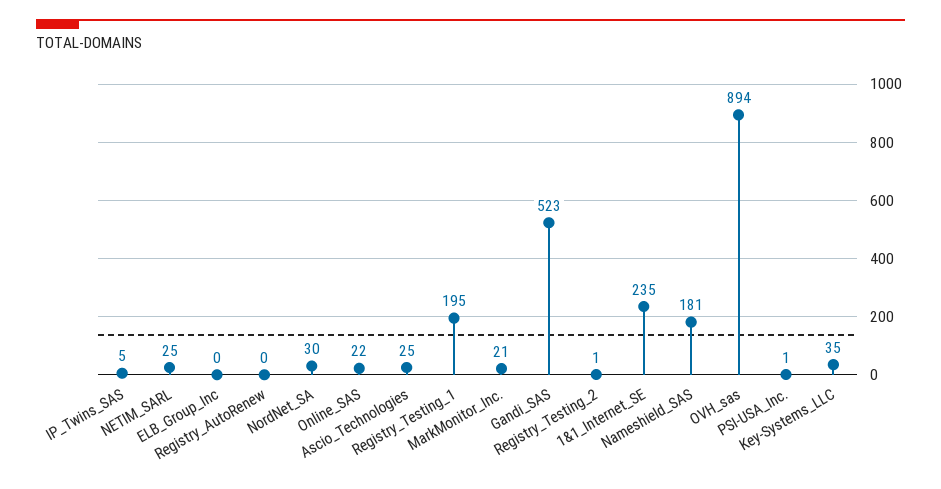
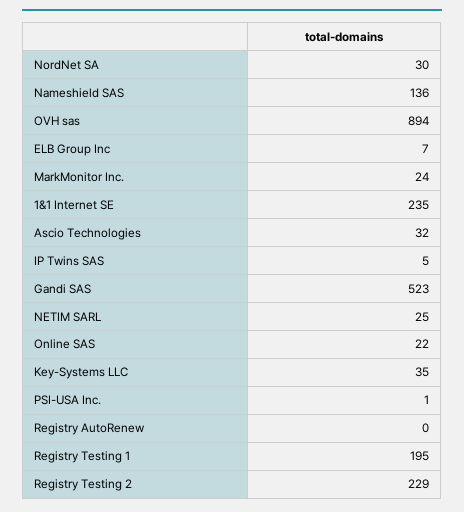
  {
    "IP_Twins_SAS": 5,
    "NETIM_SARL": 25,
-   "ELB_Group_Inc": 0,
+   "ELB_Group_Inc": 7,
    "Registry_AutoRenew": 0,
    "NordNet_SA": 30,
    "Online_SAS": 22,
-   "Ascio_Technologies": 25,
+   "Ascio_Technologies": 32,
    "Registry_Testing_1": 195,
-   "MarkMonitor_Inc.": 21,
+   "MarkMonitor_Inc.": 24,
    "Gandi_SAS": 523,
-   "Registry_Testing_2": 1,
+   "Registry_Testing_2": 229,
    "1&1_Internet_SE": 235,
-   "Nameshield_SAS": 181,
+   "Nameshield_SAS": 136,
    "OVH_sas": 894,
    "PSI-USA_Inc.": 1,
    "Key-Systems_LLC": 35
  }

